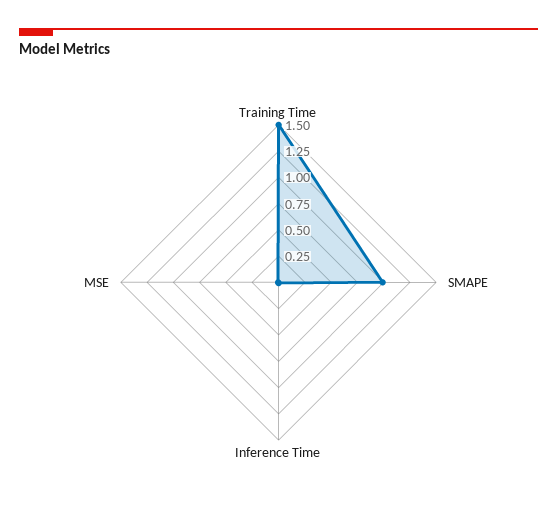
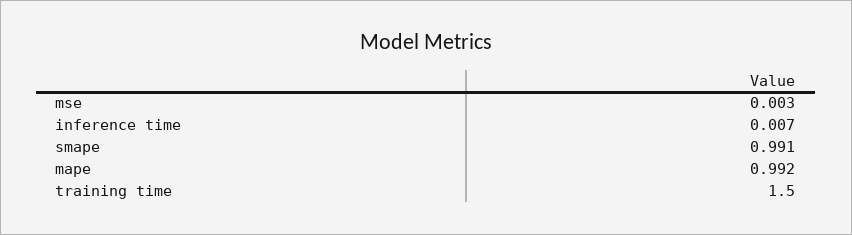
  {
    "Training Time": 1.5,
    "SMAPE": 0.991,
    "Inference Time": 0.007,
-   "MSE": 0.003
+   "MSE": 0.003,
+   "mape": 0.992
  }

